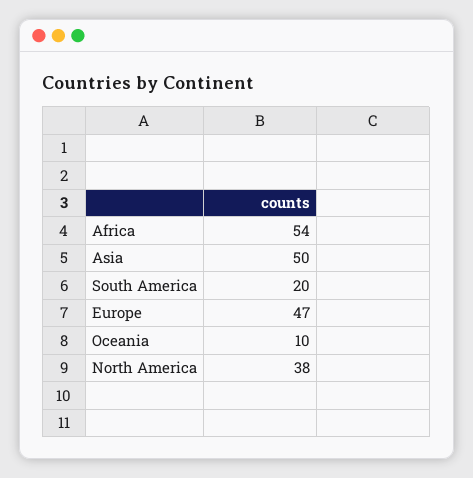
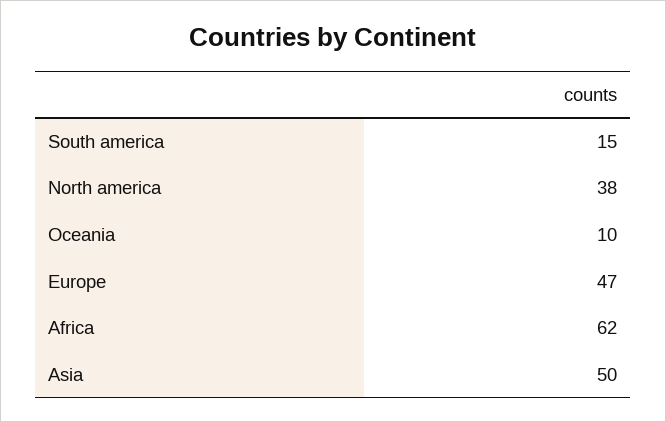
  {
-   "Africa": 54,
+   "Africa": 62,
    "Asia": 50,
-   "South America": 20,
+   "South America": 15,
    "Europe": 47,
    "Oceania": 10,
    "North America": 38
  }

